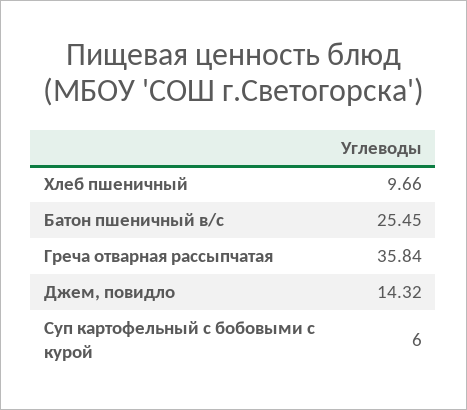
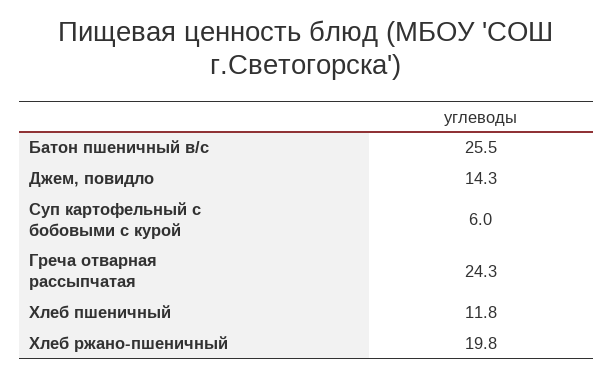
  {
-   "Хлеб пшеничный": 9.66,
+   "Хлеб пшеничный": 11.8,
    "Батон пшеничный в/с": 25.45,
-   "Греча отварная рассыпчатая": 35.84,
+   "Греча отварная рассыпчатая": 24.3,
    "Джем, повидло": 14.32,
-   "Суп картофельный с бобовыми с курой": 6
+   "Суп картофельный с бобовыми с курой": 6,
+   "Хлеб ржано-пшеничный": 19.8
  }

